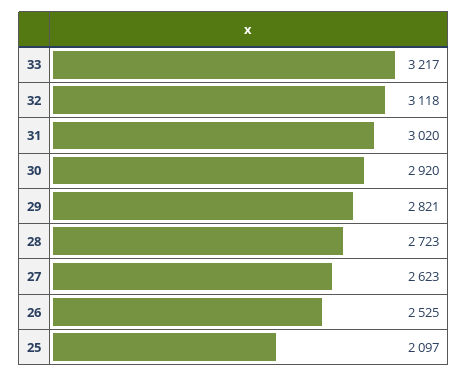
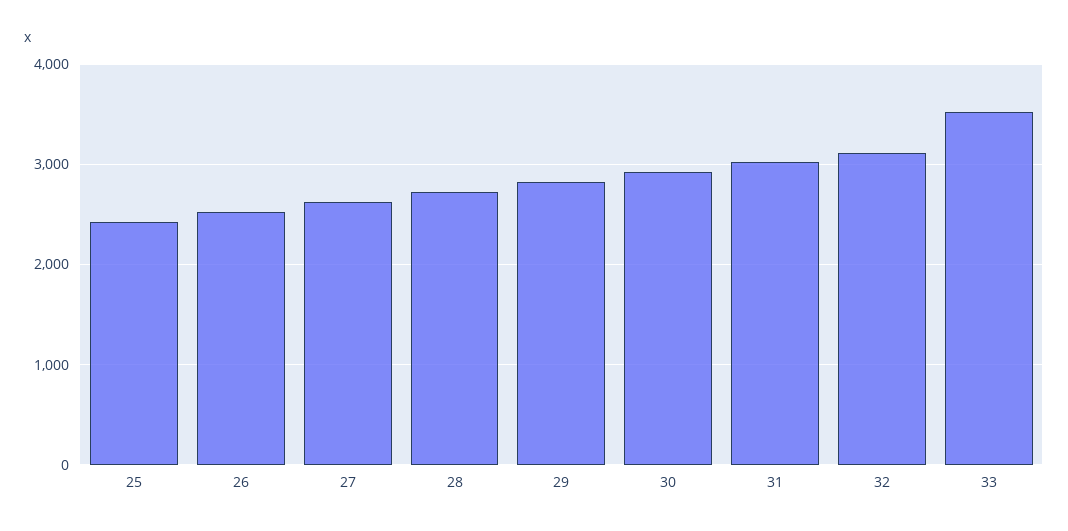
  {
-   "33": 3217,
+   "33": 3500,
    "32": 3118,
    "31": 3020,
    "30": 2920,
    "29": 2821,
    "28": 2723,
    "27": 2623,
    "26": 2525,
-   "25": 2097
+   "25": 2400
  }

